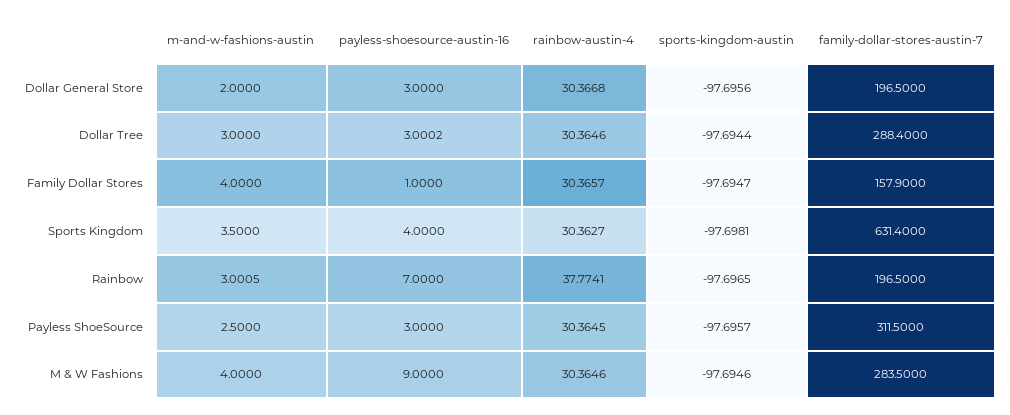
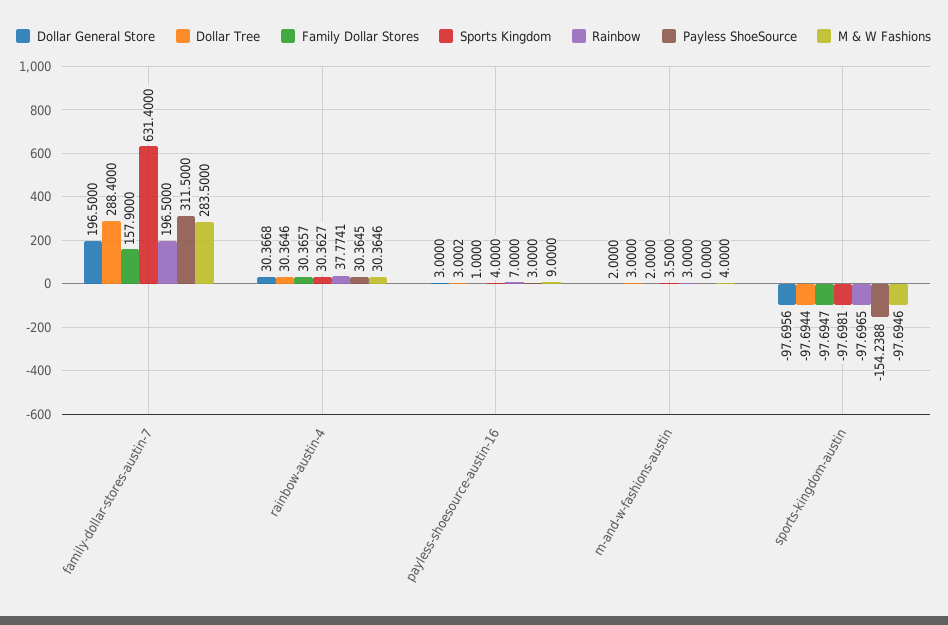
  {
    "Dollar General Store": {
      "m-and-w-fashions-austin": 2,
      "payless-shoesource-austin-16": 3,
      "rainbow-austin-4": 30.3668,
      "sports-kingdom-austin": -97.6956,
      "family-dollar-stores-austin-7": 196.5
    },
    "Dollar Tree": {
      "m-and-w-fashions-austin": 3,
      "payless-shoesource-austin-16": 3.0002,
      "rainbow-austin-4": 30.3646,
      "sports-kingdom-austin": -97.6944,
      "family-dollar-stores-austin-7": 288.4
    },
    "Family Dollar Stores": {
-     "m-and-w-fashions-austin": 4,
+     "m-and-w-fashions-austin": 2,
      "payless-shoesource-austin-16": 1,
      "rainbow-austin-4": 30.3657,
      "sports-kingdom-austin": -97.6947,
      "family-dollar-stores-austin-7": 157.9
    },
    "Sports Kingdom": {
      "m-and-w-fashions-austin": 3.5,
      "payless-shoesource-austin-16": 4,
      "rainbow-austin-4": 30.3627,
      "sports-kingdom-austin": -97.6981,
      "family-dollar-stores-austin-7": 631.4
    },
    "Rainbow": {
-     "m-and-w-fashions-austin": 3.0005,
+     "m-and-w-fashions-austin": 3,
      "payless-shoesource-austin-16": 7,
      "rainbow-austin-4": 37.7741,
      "sports-kingdom-austin": -97.6965,
      "family-dollar-stores-austin-7": 196.5
    },
    "Payless ShoeSource": {
-     "m-and-w-fashions-austin": 2.5,
+     "m-and-w-fashions-austin": 0,
      "payless-shoesource-austin-16": 3,
      "rainbow-austin-4": 30.3645,
-     "sports-kingdom-austin": -97.6957,
+     "sports-kingdom-austin": -154.2388,
      "family-dollar-stores-austin-7": 311.5
    },
    "M & W Fashions": {
      "m-and-w-fashions-austin": 4,
      "payless-shoesource-austin-16": 9,
      "rainbow-austin-4": 30.3646,
      "sports-kingdom-austin": -97.6946,
      "family-dollar-stores-austin-7": 283.5
    }
  }

